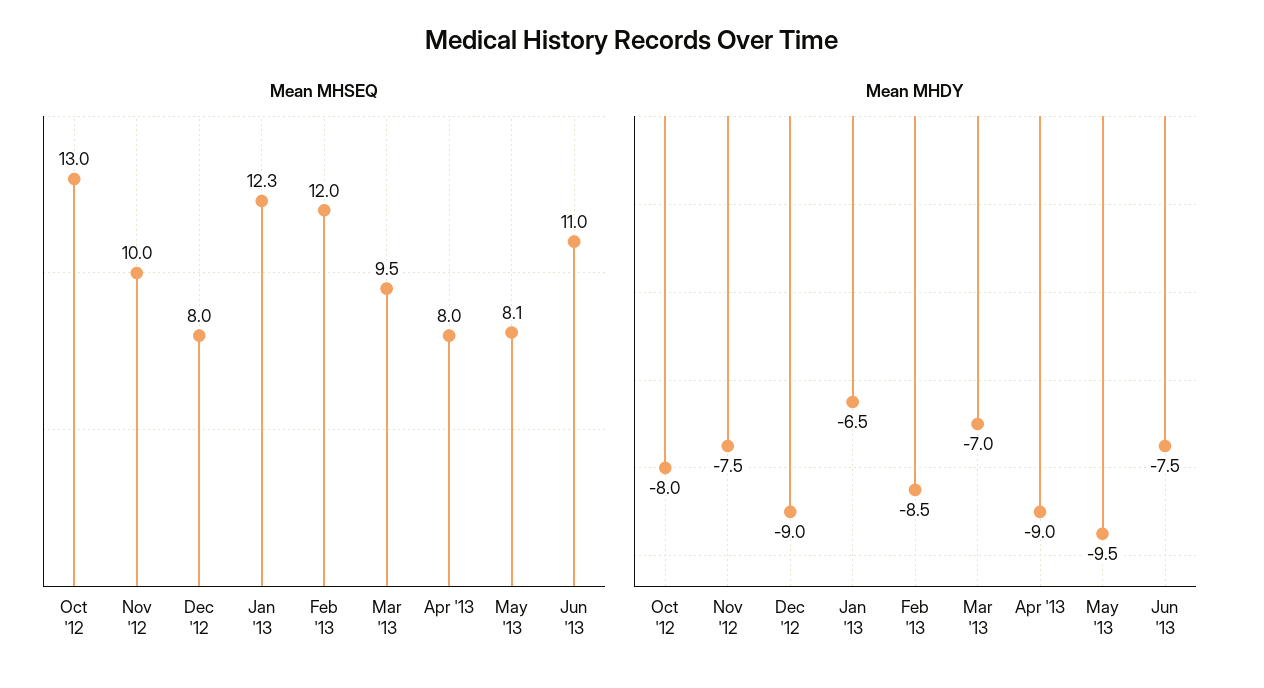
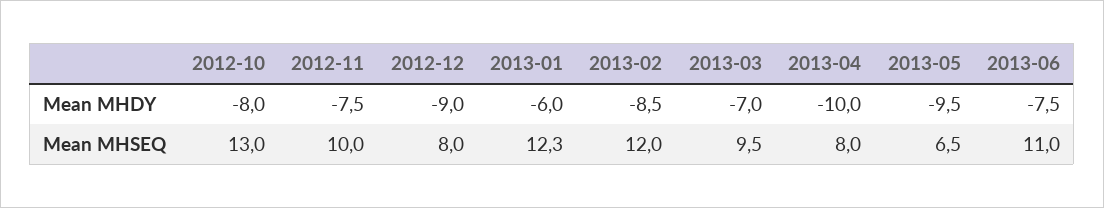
  {
    "Mean MHSEQ": {
      "Oct '12": 13,
      "Nov '12": 10,
      "Dec '12": 8,
      "Jan '13": 12.3,
      "Feb '13": 12,
      "Mar '13": 9.5,
      "Apr '13": 8,
-     "May '13": 8.1,
+     "May '13": 6.5,
      "Jun '13": 11
    },
    "Mean MHDY": {
      "Oct '12": -8,
      "Nov '12": -7.5,
      "Dec '12": -9,
-     "Jan '13": -6.5,
+     "Jan '13": -6,
      "Feb '13": -8.5,
      "Mar '13": -7,
-     "Apr '13": -9,
+     "Apr '13": -10,
      "May '13": -9.5,
      "Jun '13": -7.5
    }
  }

